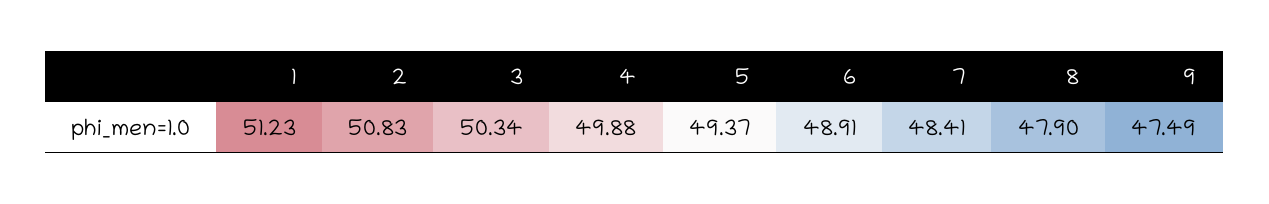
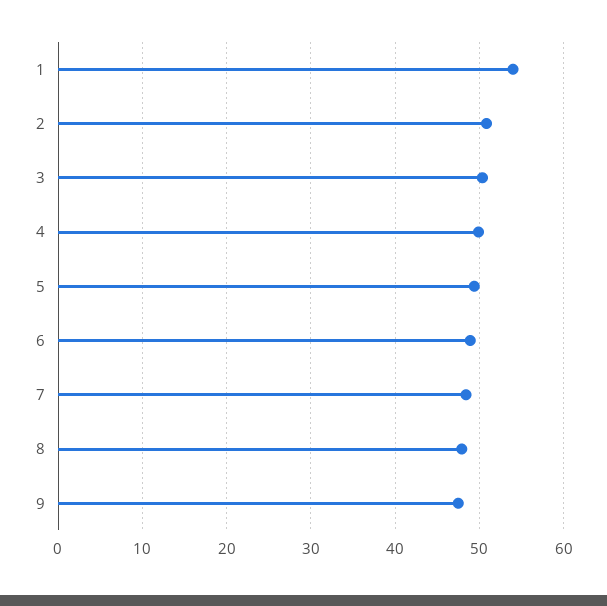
  {
-   "1": 51.23,
+   "1": 54,
    "2": 50.83,
    "3": 50.34,
    "4": 49.88,
    "5": 49.37,
    "6": 48.91,
    "7": 48.41,
    "8": 47.9,
    "9": 47.49
  }

